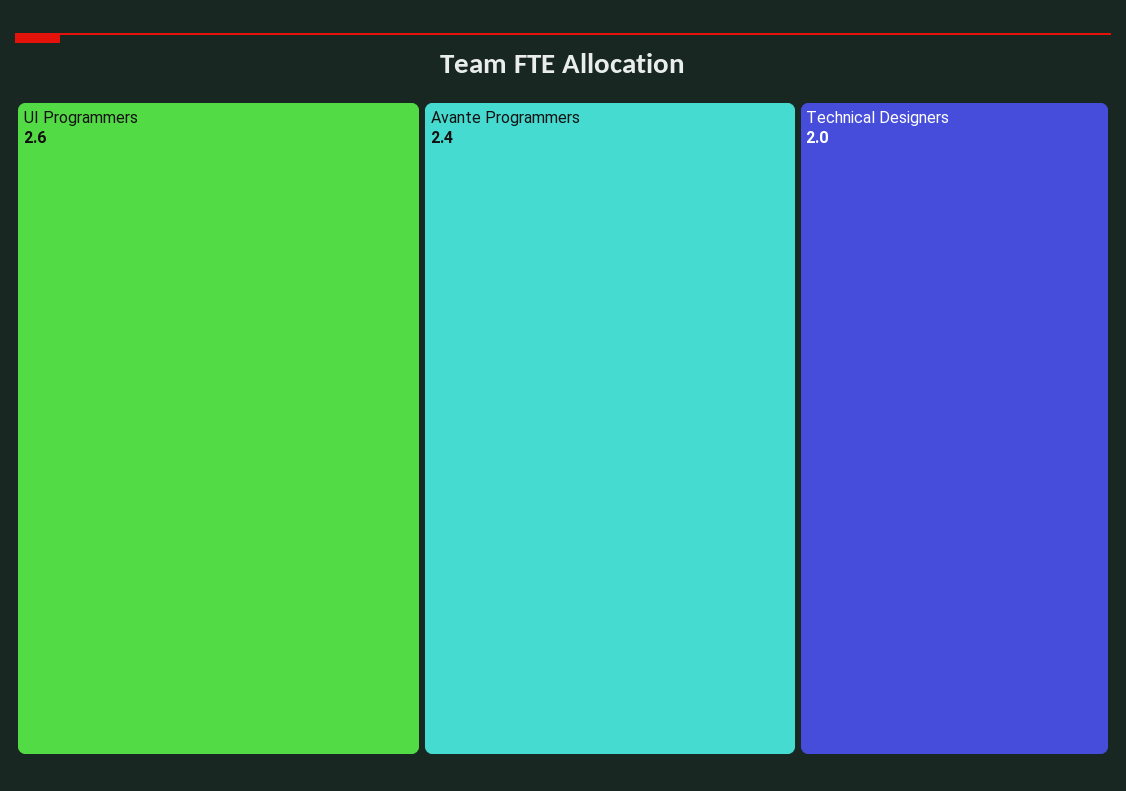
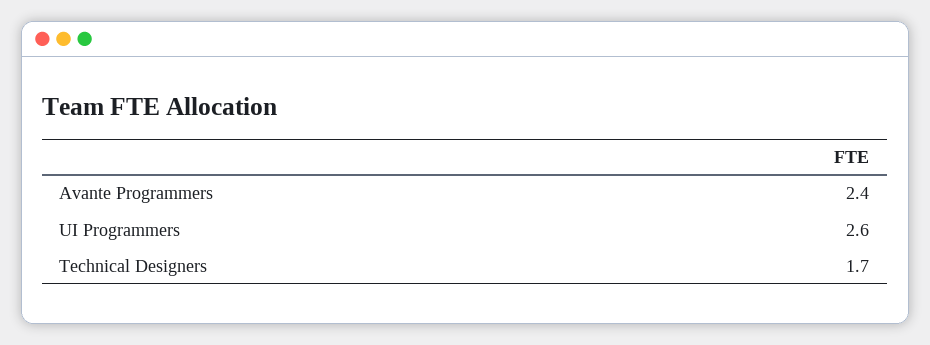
  {
    "UI Programmers": 2.6,
    "Avante Programmers": 2.4,
-   "Technical Designers": 2
+   "Technical Designers": 1.7
  }

